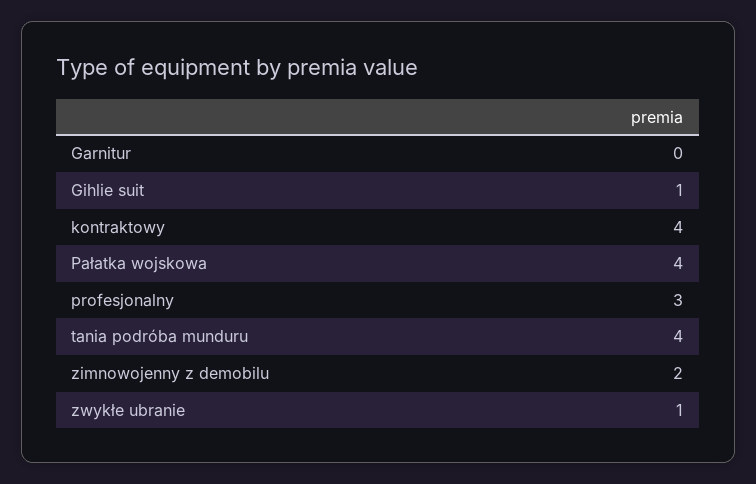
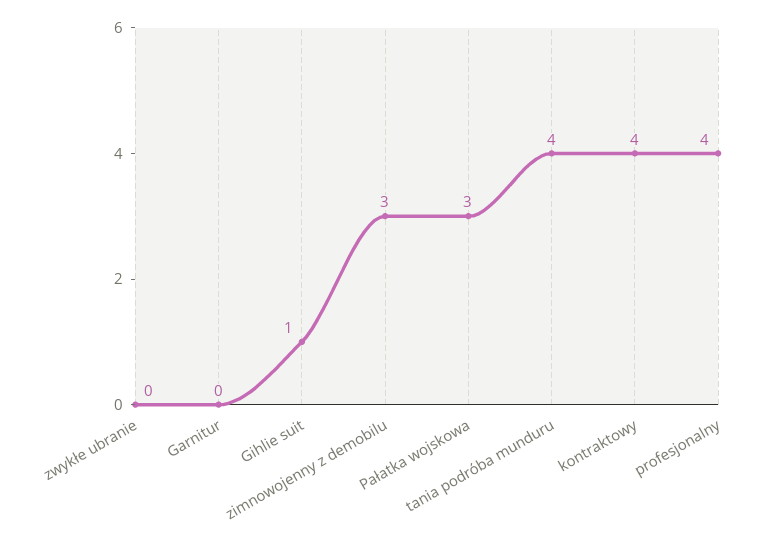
  {
    "Garnitur": 0,
    "Gihlie suit": 1,
    "kontraktowy": 4,
-   "Pałatka wojskowa": 4,
+   "Pałatka wojskowa": 3,
-   "profesjonalny": 3,
+   "profesjonalny": 4,
    "tania podróba munduru": 4,
-   "zimnowojenny z demobilu": 2,
+   "zimnowojenny z demobilu": 3,
-   "zwykłe ubranie": 1
+   "zwykłe ubranie": 0
  }

